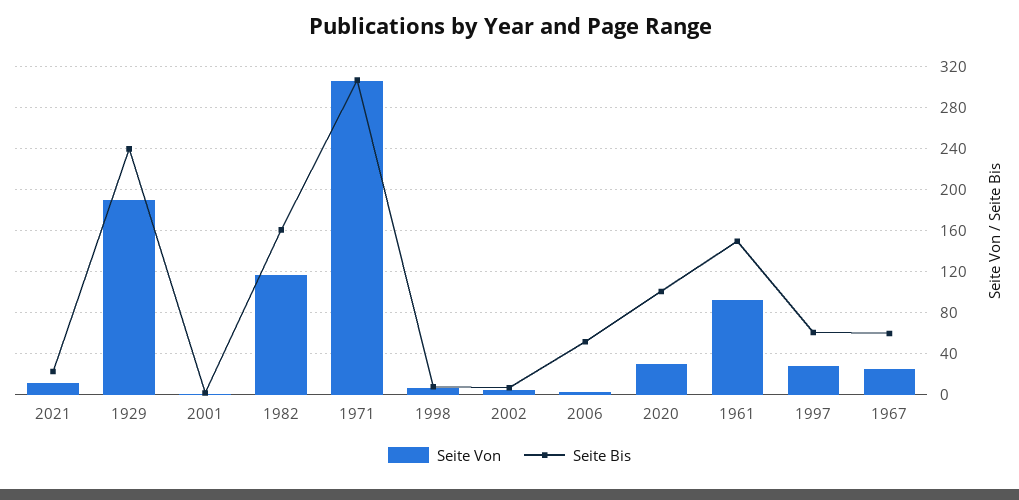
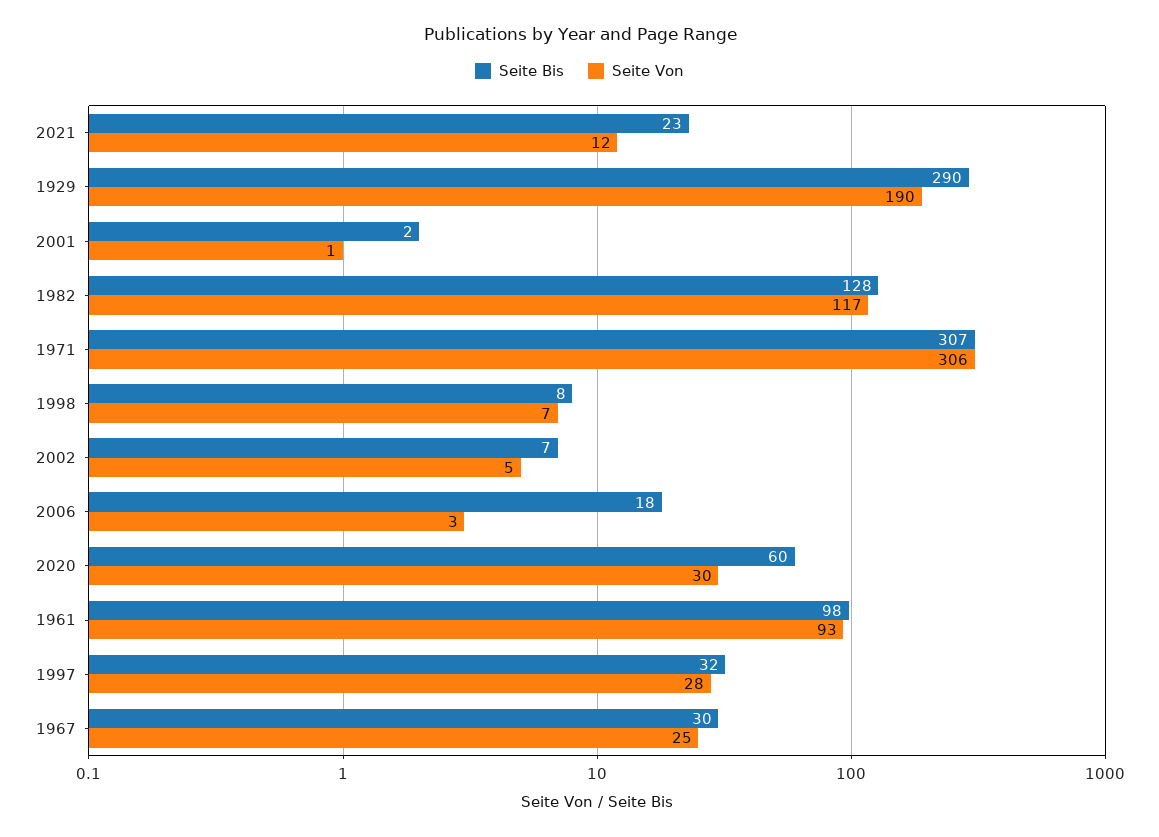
  {
    "Seite Von": {
      "2021": 12,
      "1929": 190,
      "2001": 1,
      "1982": 117,
      "1971": 306,
      "1998": 7,
      "2002": 5,
      "2006": 3,
      "2020": 30,
      "1961": 93,
      "1997": 28,
      "1967": 25
    },
    "Seite Bis": {
      "2021": 23,
-     "1929": 240,
+     "1929": 290,
      "2001": 2,
-     "1982": 160,
+     "1982": 128,
      "1971": 307,
      "1998": 8,
      "2002": 7,
-     "2006": 50,
+     "2006": 18,
-     "2020": 100,
+     "2020": 60,
-     "1961": 150,
+     "1961": 98,
-     "1997": 60,
+     "1997": 32,
-     "1967": 60
+     "1967": 30
    }
  }

